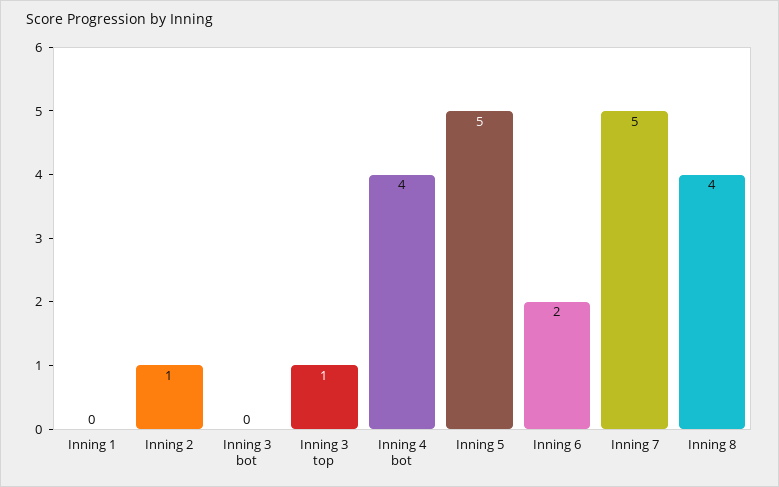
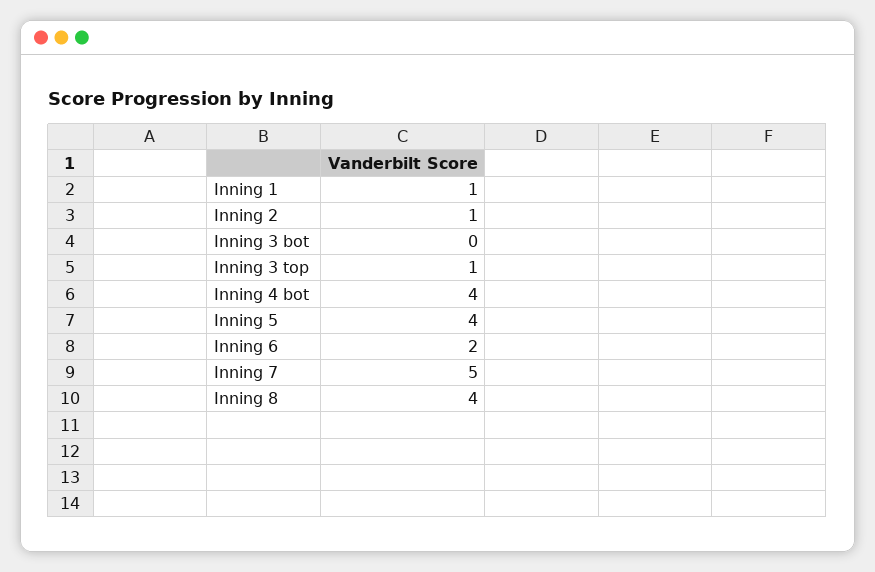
  {
-   "Inning 1": 0,
+   "Inning 1": 1,
    "Inning 2": 1,
    "Inning 3 bot": 0,
    "Inning 3 top": 1,
    "Inning 4 bot": 4,
-   "Inning 5": 5,
+   "Inning 5": 4,
    "Inning 6": 2,
    "Inning 7": 5,
    "Inning 8": 4
  }

